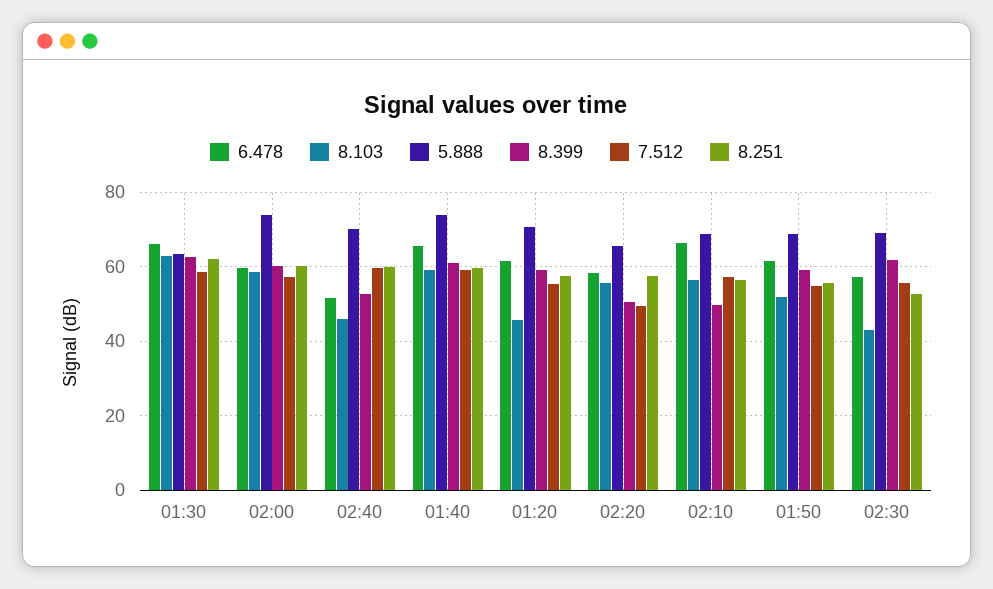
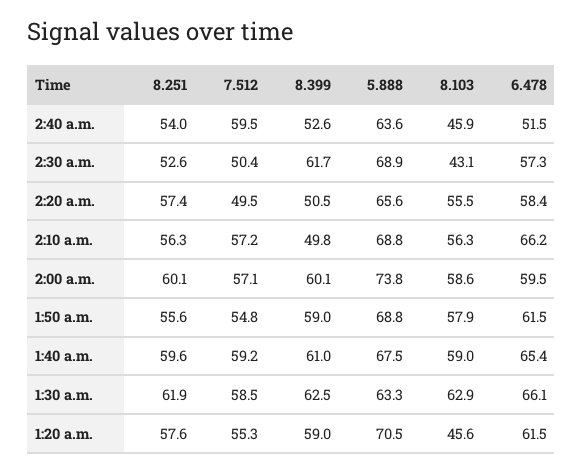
  {
    "6.478": {
      "01:30": 66.1,
      "02:00": 59.5,
      "02:40": 51.5,
      "01:40": 65.4,
      "01:20": 61.5,
      "02:20": 58.4,
      "02:10": 66.2,
      "01:50": 61.5,
      "02:30": 57.3
    },
    "8.103": {
      "01:30": 62.9,
      "02:00": 58.6,
      "02:40": 45.9,
      "01:40": 59,
      "01:20": 45.6,
      "02:20": 55.5,
      "02:10": 56.3,
-     "01:50": 52,
+     "01:50": 57.9,
      "02:30": 43.1
    },
    "5.888": {
      "01:30": 63.3,
      "02:00": 73.8,
-     "02:40": 70,
+     "02:40": 63.6,
-     "01:40": 74,
+     "01:40": 67.5,
      "01:20": 70.5,
      "02:20": 65.6,
      "02:10": 68.8,
      "01:50": 68.8,
      "02:30": 68.9
    },
    "8.399": {
      "01:30": 62.5,
      "02:00": 60.1,
      "02:40": 52.6,
      "01:40": 61,
      "01:20": 59,
      "02:20": 50.5,
      "02:10": 49.8,
      "01:50": 59,
      "02:30": 61.7
    },
    "7.512": {
      "01:30": 58.5,
      "02:00": 57.1,
      "02:40": 59.5,
      "01:40": 59.2,
      "01:20": 55.3,
      "02:20": 49.5,
      "02:10": 57.2,
      "01:50": 54.8,
-     "02:30": 56
+     "02:30": 50.4
    },
    "8.251": {
      "01:30": 61.9,
      "02:00": 60.1,
-     "02:40": 60,
+     "02:40": 54,
      "01:40": 59.6,
      "01:20": 57.6,
      "02:20": 57.4,
      "02:10": 56.3,
      "01:50": 55.6,
      "02:30": 52.6
    }
  }

